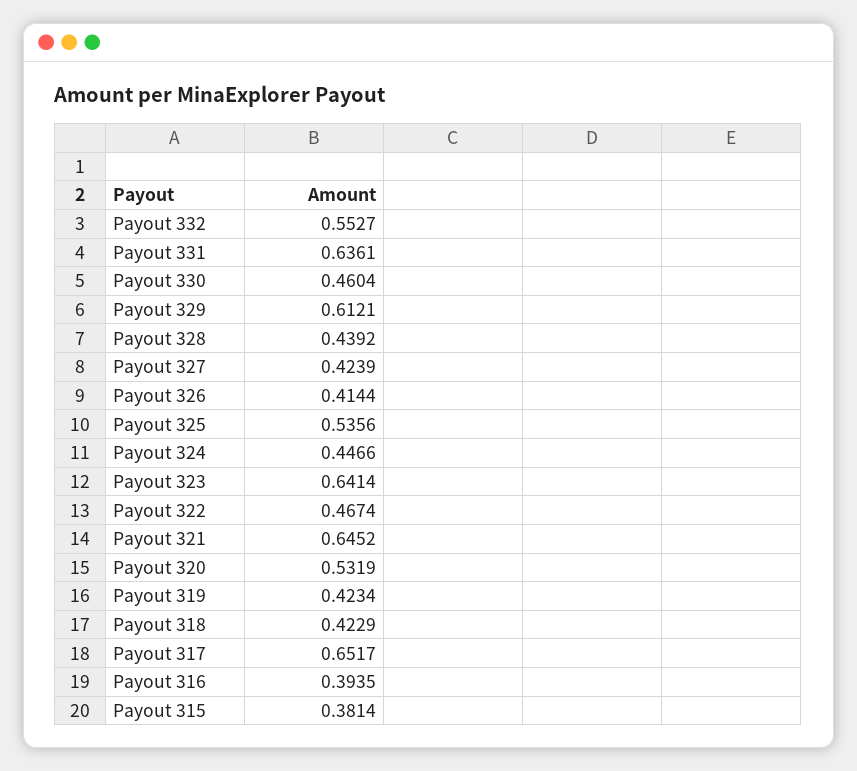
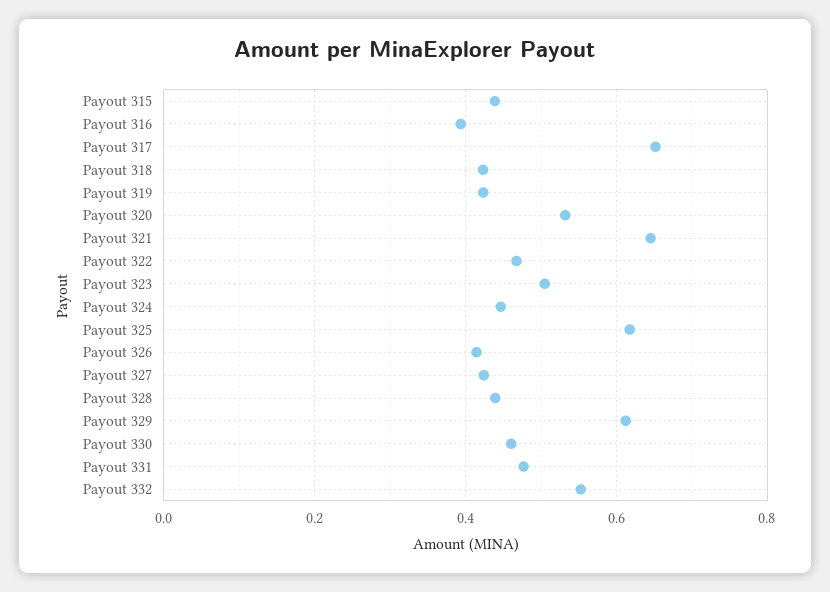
  {
    "Payout 332": 0.5527,
-   "Payout 331": 0.6361,
+   "Payout 331": 0.48,
    "Payout 330": 0.4604,
    "Payout 329": 0.6121,
    "Payout 328": 0.4392,
    "Payout 327": 0.4239,
    "Payout 326": 0.4144,
-   "Payout 325": 0.5356,
+   "Payout 325": 0.62,
    "Payout 324": 0.4466,
-   "Payout 323": 0.6414,
+   "Payout 323": 0.5,
    "Payout 322": 0.4674,
    "Payout 321": 0.6452,
    "Payout 320": 0.5319,
    "Payout 319": 0.4234,
    "Payout 318": 0.4229,
    "Payout 317": 0.6517,
    "Payout 316": 0.3935,
-   "Payout 315": 0.3814
+   "Payout 315": 0.44
  }

